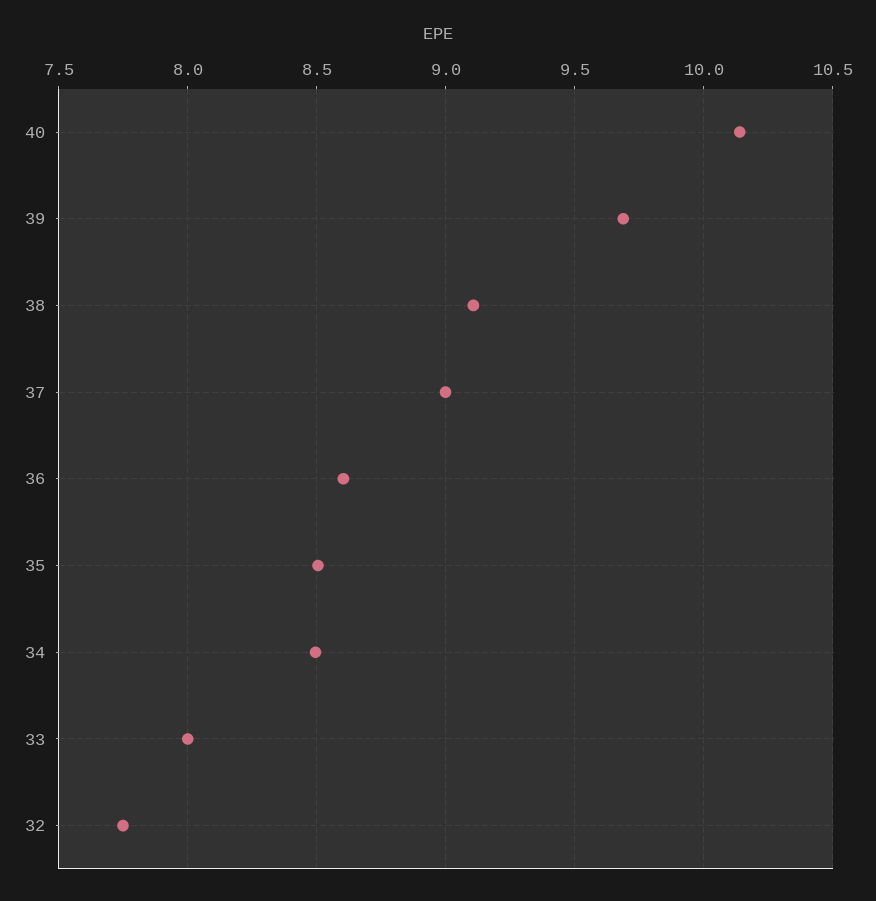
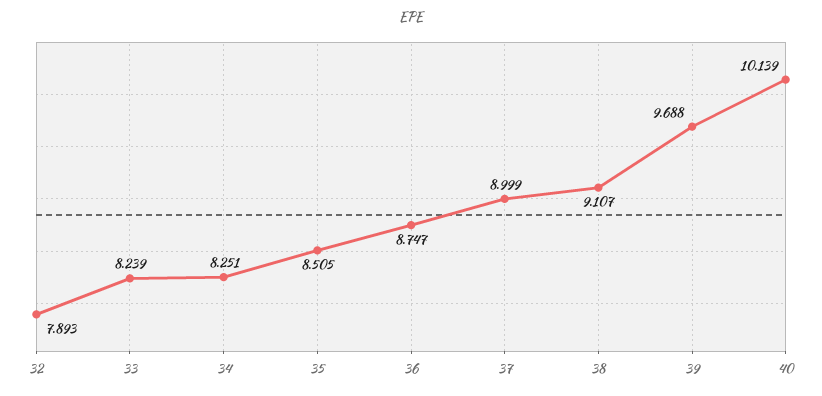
  {
    "40": 10.139,
    "39": 9.688,
    "38": 9.107,
    "37": 8.999,
-   "36": 8.6,
+   "36": 8.747,
    "35": 8.505,
-   "34": 8.5,
+   "34": 8.251,
-   "33": 8,
+   "33": 8.239,
-   "32": 7.75
+   "32": 7.893
  }

